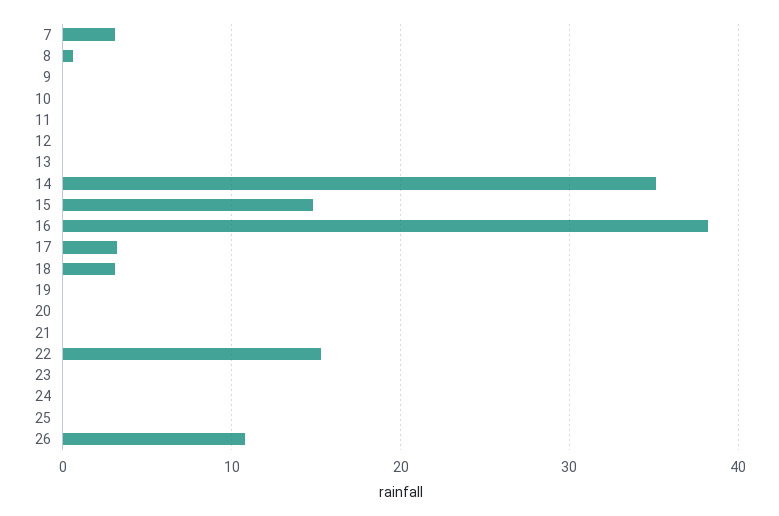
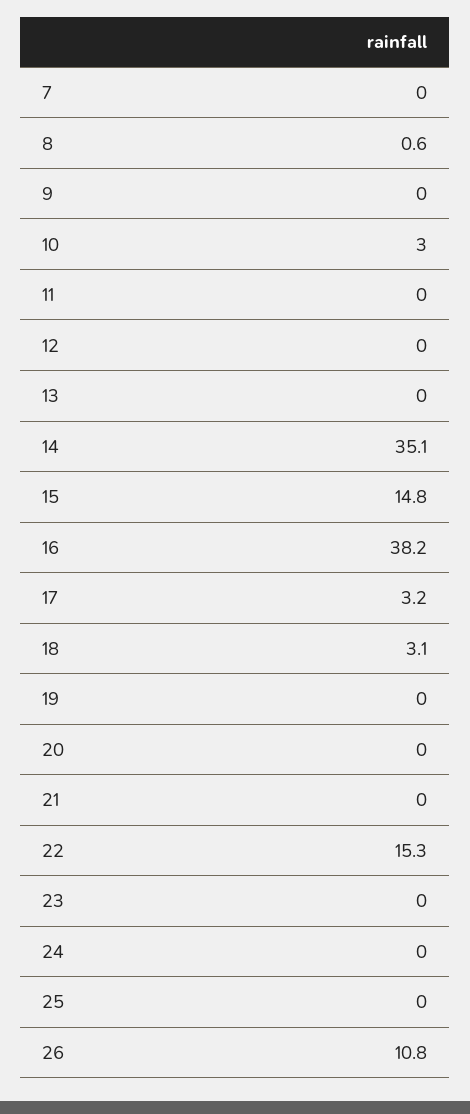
  {
-   "7": 3,
+   "7": 0,
    "8": 0.6,
    "9": 0,
-   "10": 0,
+   "10": 3,
    "11": 0,
    "12": 0,
    "13": 0,
    "14": 35.1,
    "15": 14.8,
    "16": 38.2,
    "17": 3.2,
    "18": 3.1,
    "19": 0,
    "20": 0,
    "21": 0,
    "22": 15.3,
    "23": 0,
    "24": 0,
    "25": 0,
    "26": 10.8
  }

